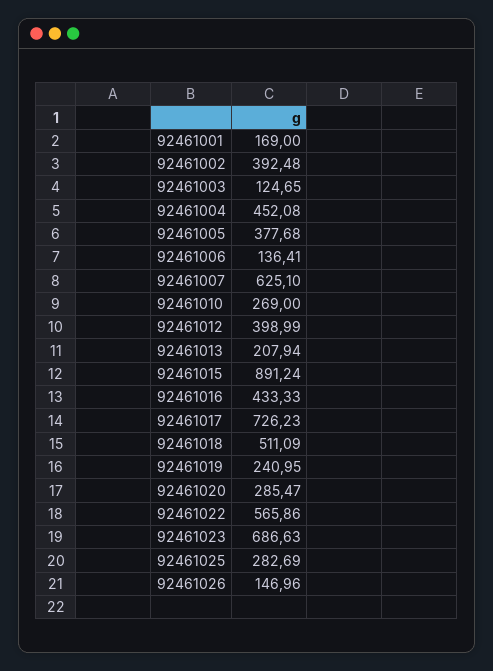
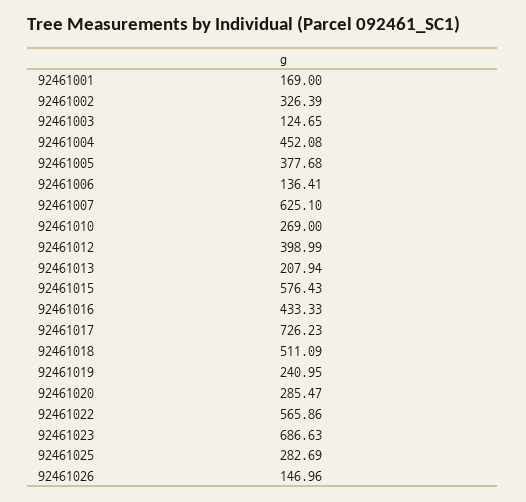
  {
    "92461001": 169,
-   "92461002": 392.48,
+   "92461002": 326.39,
    "92461003": 124.65,
    "92461004": 452.08,
    "92461005": 377.68,
    "92461006": 136.41,
    "92461007": 625.1,
    "92461010": 269,
    "92461012": 398.99,
    "92461013": 207.94,
-   "92461015": 891.24,
+   "92461015": 576.43,
    "92461016": 433.33,
    "92461017": 726.23,
    "92461018": 511.09,
    "92461019": 240.95,
    "92461020": 285.47,
    "92461022": 565.86,
    "92461023": 686.63,
    "92461025": 282.69,
    "92461026": 146.96
  }

